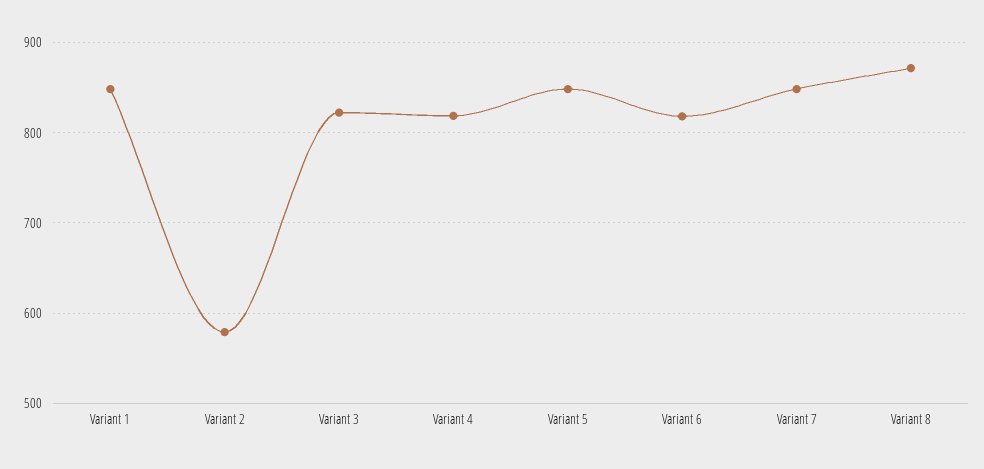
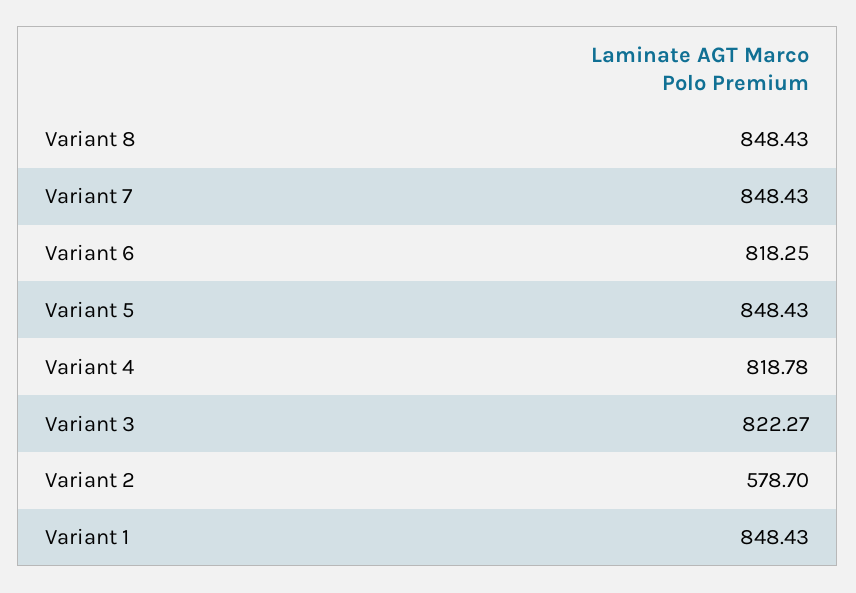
  {
    "Variant 1": 848.43,
    "Variant 2": 578.7,
    "Variant 3": 822.27,
    "Variant 4": 818.78,
    "Variant 5": 848.43,
    "Variant 6": 818.25,
    "Variant 7": 848.43,
-   "Variant 8": 870
+   "Variant 8": 848.43
  }

